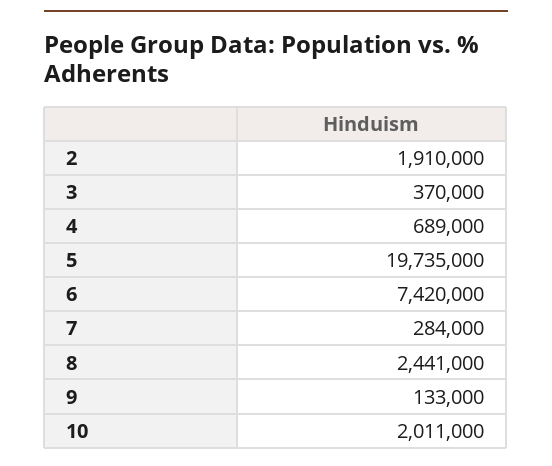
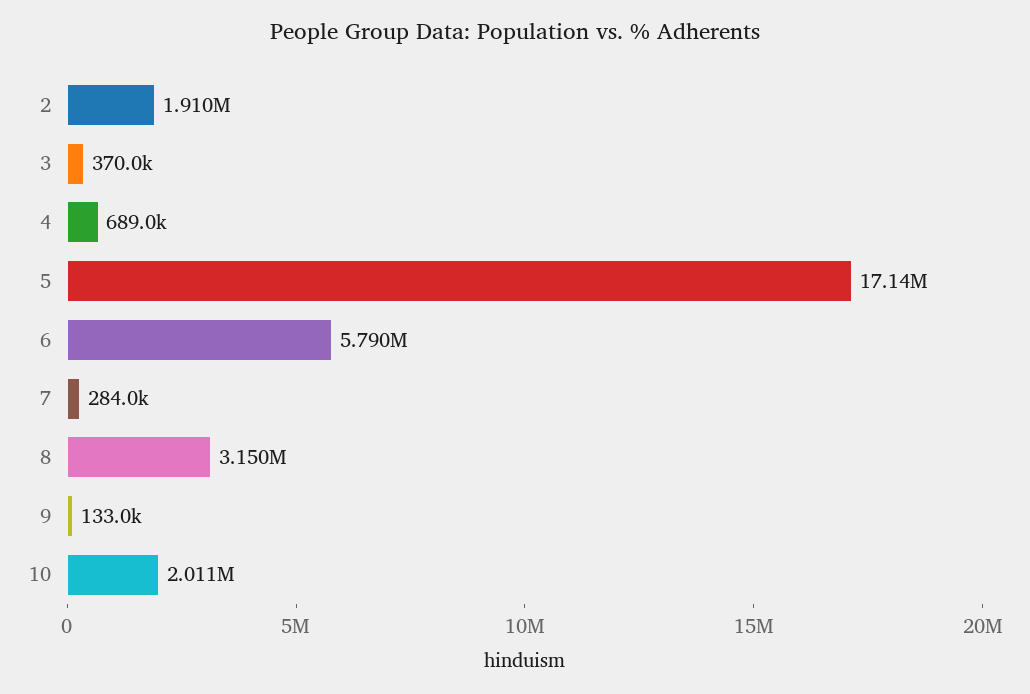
  {
    "2": 1910000,
    "3": 370000,
    "4": 689000,
-   "5": 19735000,
+   "5": 17140000,
-   "6": 7420000,
+   "6": 5790000,
    "7": 284000,
-   "8": 2441000,
+   "8": 3150000,
    "9": 133000,
    "10": 2011000
  }

